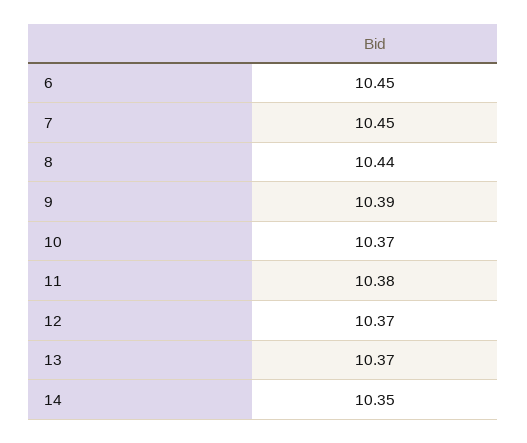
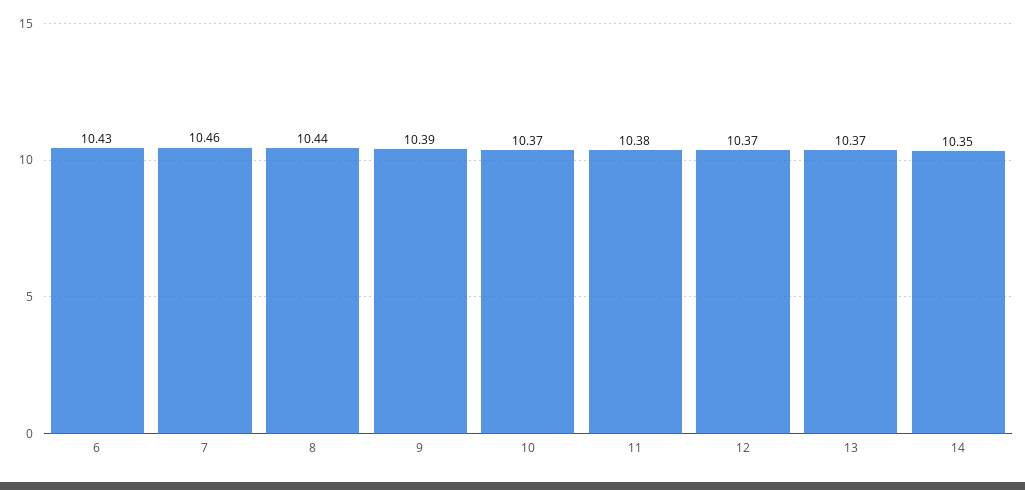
  {
-   "6": 10.45,
+   "6": 10.43,
-   "7": 10.45,
+   "7": 10.46,
    "8": 10.44,
    "9": 10.39,
    "10": 10.37,
    "11": 10.38,
    "12": 10.37,
    "13": 10.37,
    "14": 10.35
  }

